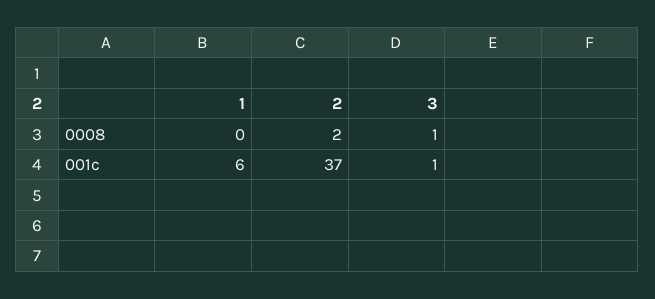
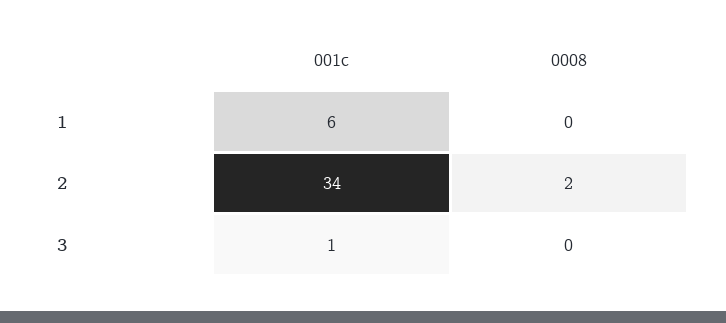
  {
    "1": {
      "0008": 0,
      "001c": 6
    },
    "2": {
      "0008": 2,
-     "001c": 37
+     "001c": 34
    },
    "3": {
-     "0008": 1,
+     "0008": 0,
      "001c": 1
    }
  }

